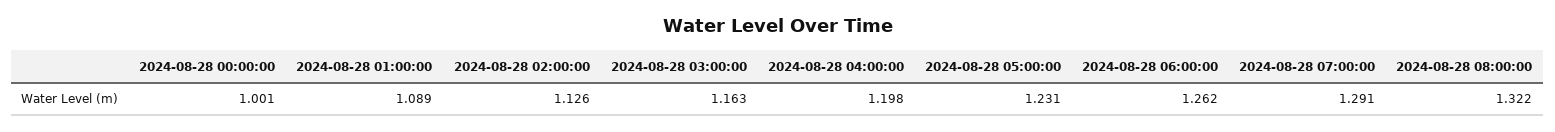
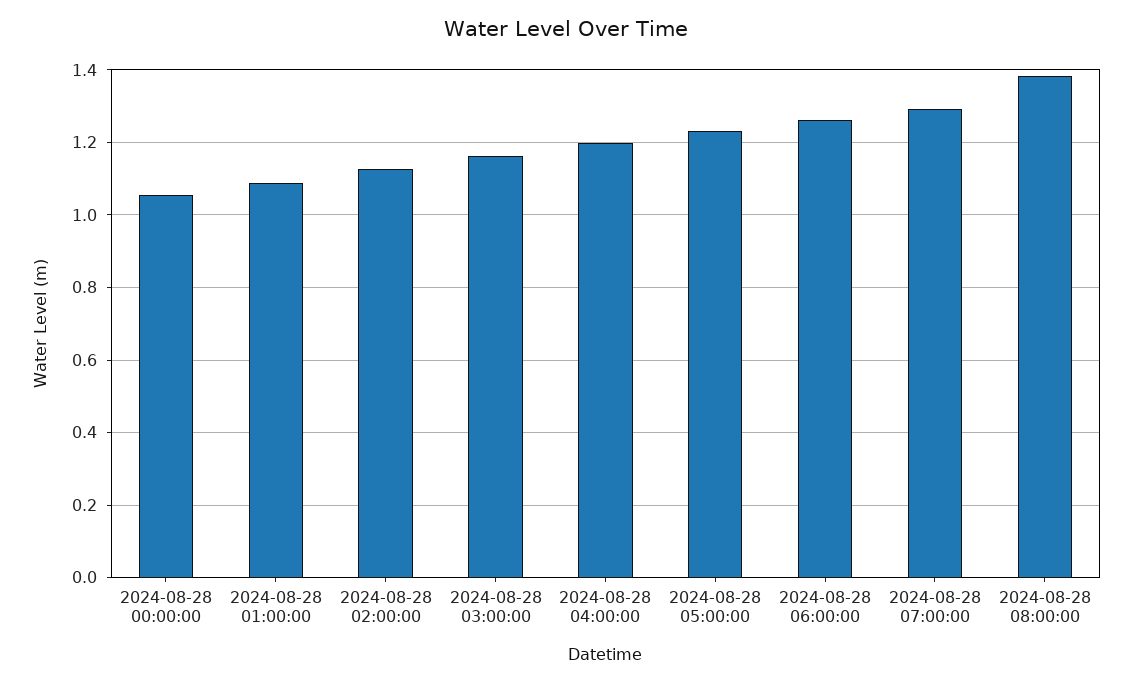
  {
-   "2024-08-28 00:00:00": 1.001,
+   "2024-08-28 00:00:00": 1.06,
    "2024-08-28 01:00:00": 1.089,
    "2024-08-28 02:00:00": 1.126,
    "2024-08-28 03:00:00": 1.163,
    "2024-08-28 04:00:00": 1.198,
    "2024-08-28 05:00:00": 1.231,
    "2024-08-28 06:00:00": 1.262,
    "2024-08-28 07:00:00": 1.291,
-   "2024-08-28 08:00:00": 1.322
+   "2024-08-28 08:00:00": 1.38
  }

